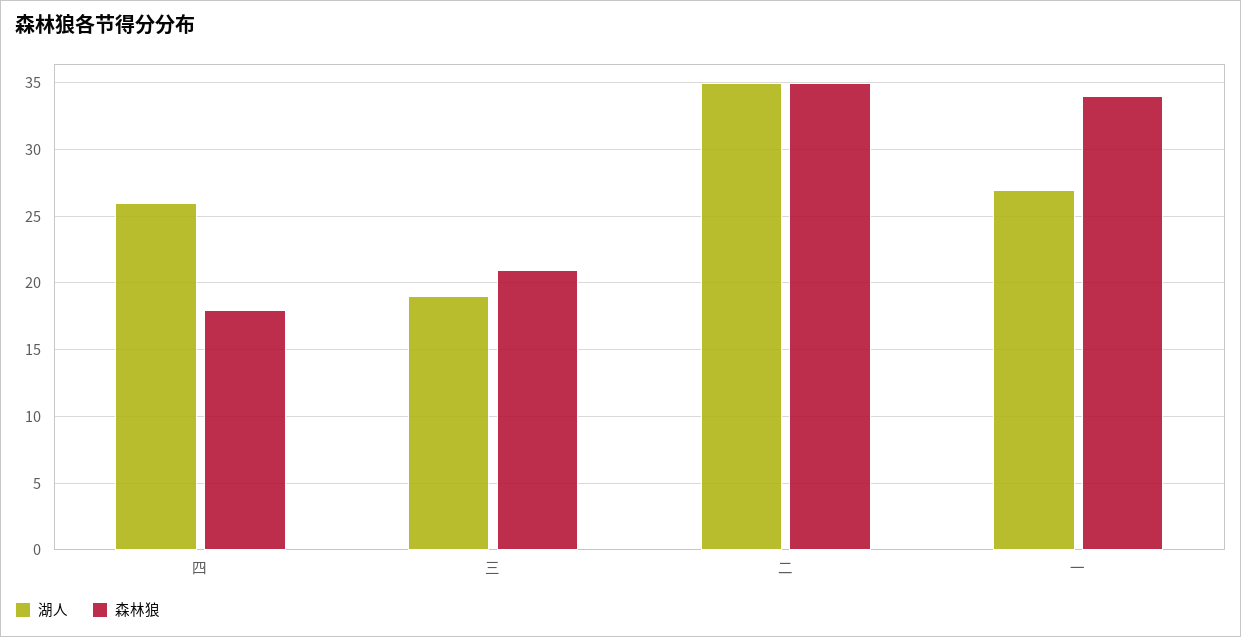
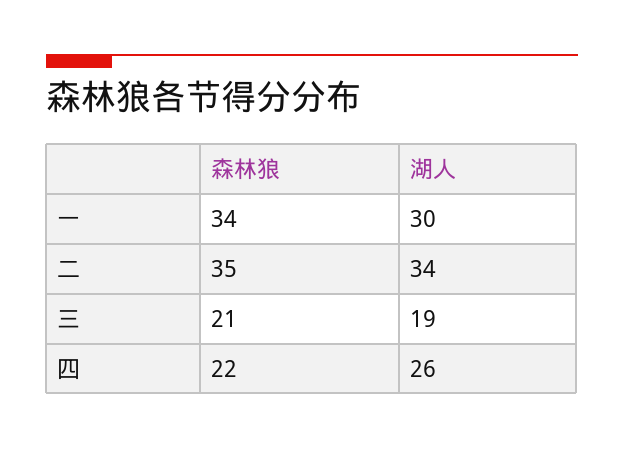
  {
    "湖人": {
      "四": 26,
      "三": 19,
-     "二": 35,
+     "二": 34,
-     "一": 27
+     "一": 30
    },
    "森林狼": {
-     "四": 18,
+     "四": 22,
      "三": 21,
      "二": 35,
      "一": 34
    }
  }

